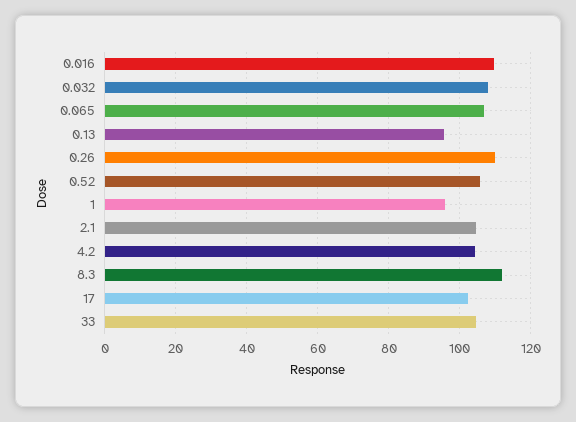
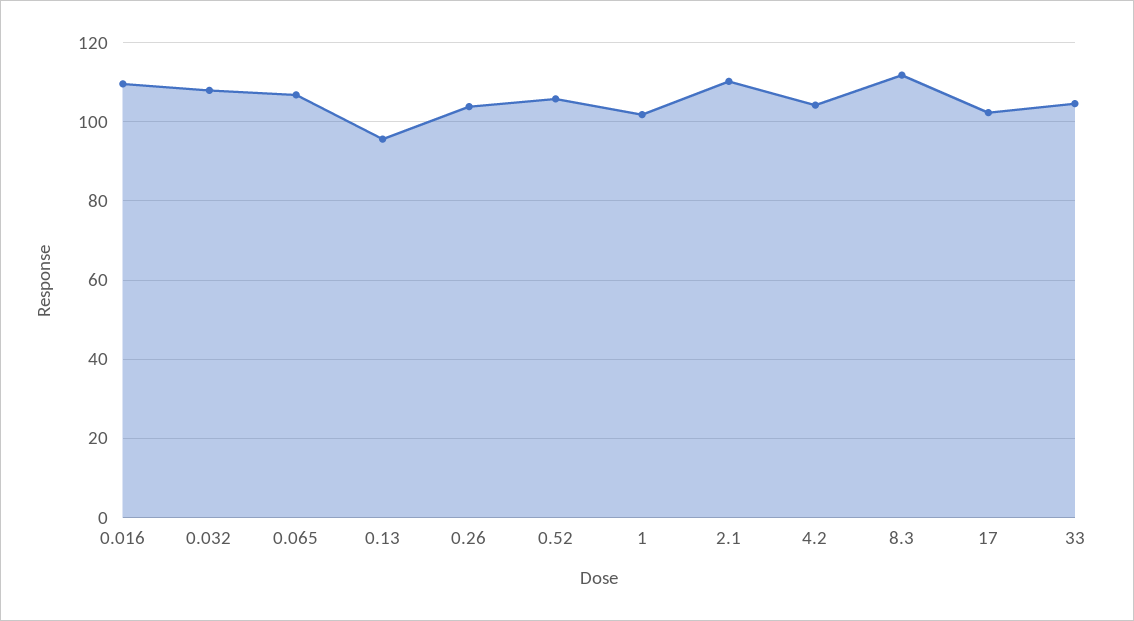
  {
    "0.016": 110,
    "0.032": 108,
    "0.065": 106,
    "0.13": 96,
-   "0.26": 110,
+   "0.26": 104,
    "0.52": 106,
-   "1": 96,
+   "1": 102,
-   "2.1": 104,
+   "2.1": 110,
    "4.2": 104,
    "8.3": 112,
    "17": 102,
    "33": 104
  }

